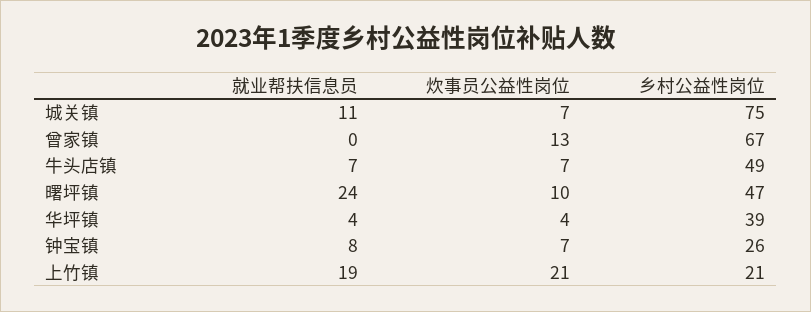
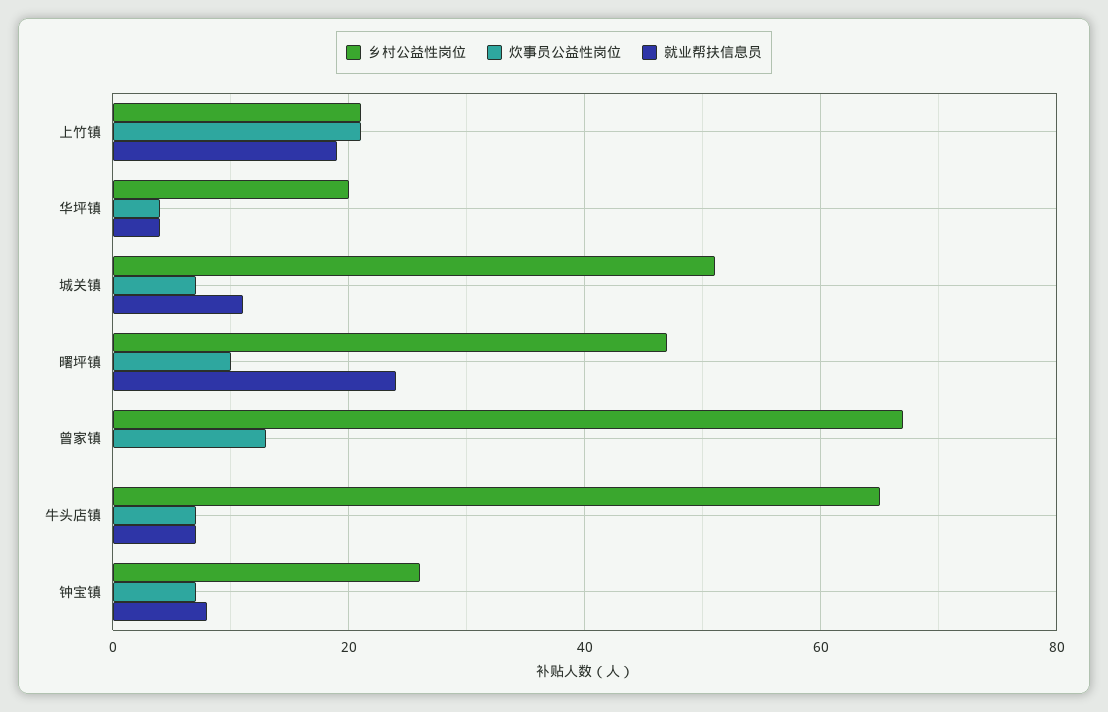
  {
    "就业帮扶信息员": {
      "城关镇": 11,
      "曾家镇": 0,
      "牛头店镇": 7,
      "曙坪镇": 24,
      "华坪镇": 4,
      "钟宝镇": 8,
      "上竹镇": 19
    },
    "炊事员公益性岗位": {
      "城关镇": 7,
      "曾家镇": 13,
      "牛头店镇": 7,
      "曙坪镇": 10,
      "华坪镇": 4,
      "钟宝镇": 7,
      "上竹镇": 21
    },
    "乡村公益性岗位": {
-     "城关镇": 75,
+     "城关镇": 50,
      "曾家镇": 67,
-     "牛头店镇": 49,
+     "牛头店镇": 65,
      "曙坪镇": 47,
-     "华坪镇": 39,
+     "华坪镇": 20,
      "钟宝镇": 26,
      "上竹镇": 21
    }
  }

